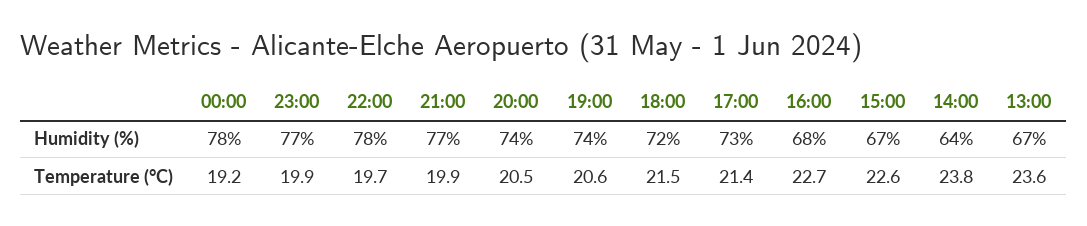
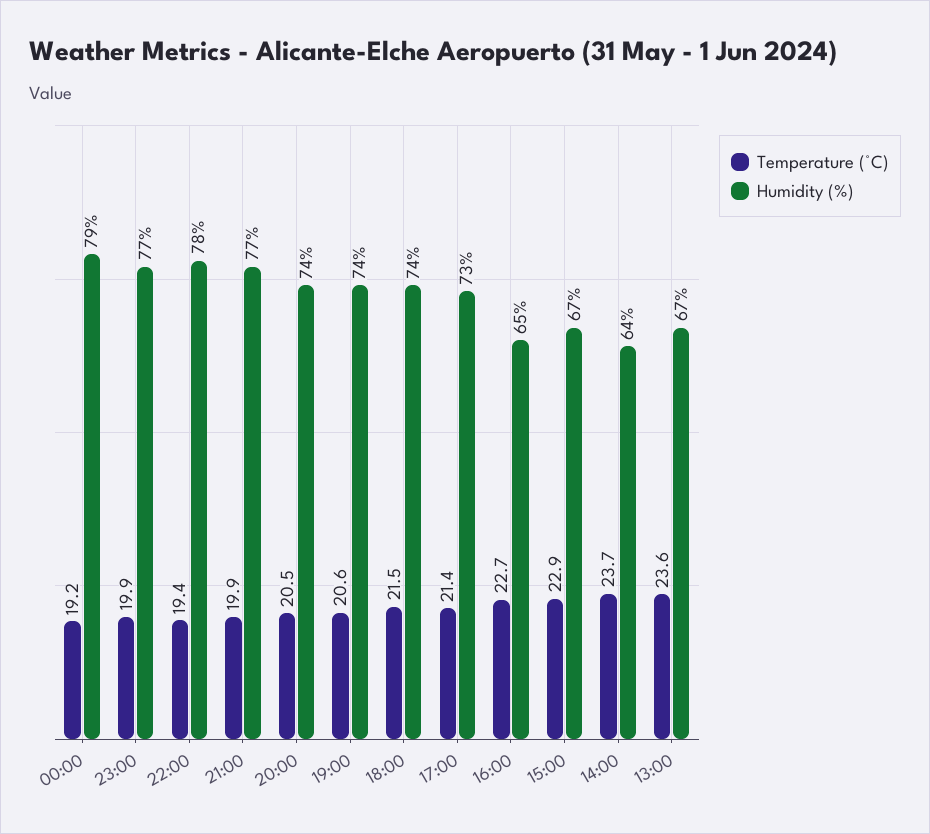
  {
    "Humidity (%)": {
-     "00:00": 78,
+     "00:00": 79,
      "23:00": 77,
      "22:00": 78,
      "21:00": 77,
      "20:00": 74,
      "19:00": 74,
-     "18:00": 72,
+     "18:00": 74,
      "17:00": 73,
-     "16:00": 68,
+     "16:00": 65,
      "15:00": 67,
      "14:00": 64,
      "13:00": 67
    },
    "Temperature (°C)": {
      "00:00": 19.2,
      "23:00": 19.9,
-     "22:00": 19.7,
+     "22:00": 19.4,
      "21:00": 19.9,
      "20:00": 20.5,
      "19:00": 20.6,
      "18:00": 21.5,
      "17:00": 21.4,
      "16:00": 22.7,
-     "15:00": 22.6,
+     "15:00": 22.9,
-     "14:00": 23.8,
+     "14:00": 23.7,
      "13:00": 23.6
    }
  }

